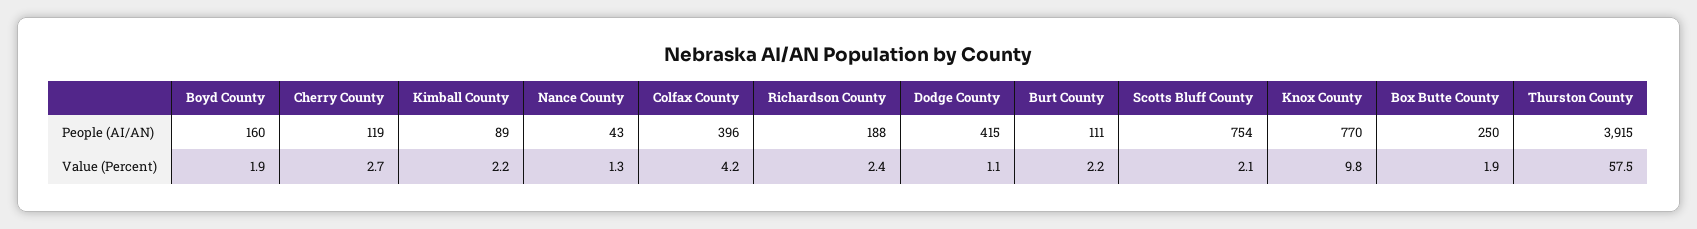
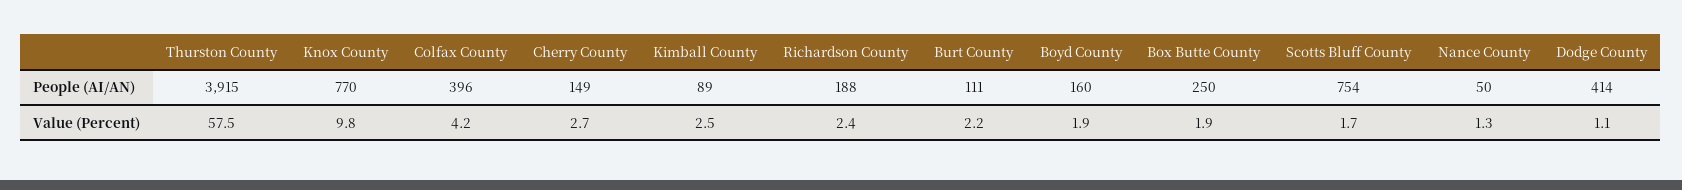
  {
    "Boyd County": {
      "People (AI/AN)": 160,
      "Value (Percent)": 1.9
    },
    "Cherry County": {
-     "People (AI/AN)": 119,
+     "People (AI/AN)": 149,
      "Value (Percent)": 2.7
    },
    "Kimball County": {
      "People (AI/AN)": 89,
-     "Value (Percent)": 2.2
+     "Value (Percent)": 2.5
    },
    "Nance County": {
-     "People (AI/AN)": 43,
+     "People (AI/AN)": 50,
      "Value (Percent)": 1.3
    },
    "Colfax County": {
      "People (AI/AN)": 396,
      "Value (Percent)": 4.2
    },
    "Richardson County": {
      "People (AI/AN)": 188,
      "Value (Percent)": 2.4
    },
    "Dodge County": {
-     "People (AI/AN)": 415,
+     "People (AI/AN)": 414,
      "Value (Percent)": 1.1
    },
    "Burt County": {
      "People (AI/AN)": 111,
      "Value (Percent)": 2.2
    },
    "Scotts Bluff County": {
      "People (AI/AN)": 754,
-     "Value (Percent)": 2.1
+     "Value (Percent)": 1.7
    },
    "Knox County": {
      "People (AI/AN)": 770,
      "Value (Percent)": 9.8
    },
    "Box Butte County": {
      "People (AI/AN)": 250,
      "Value (Percent)": 1.9
    },
    "Thurston County": {
      "People (AI/AN)": 3915,
      "Value (Percent)": 57.5
    }
  }

